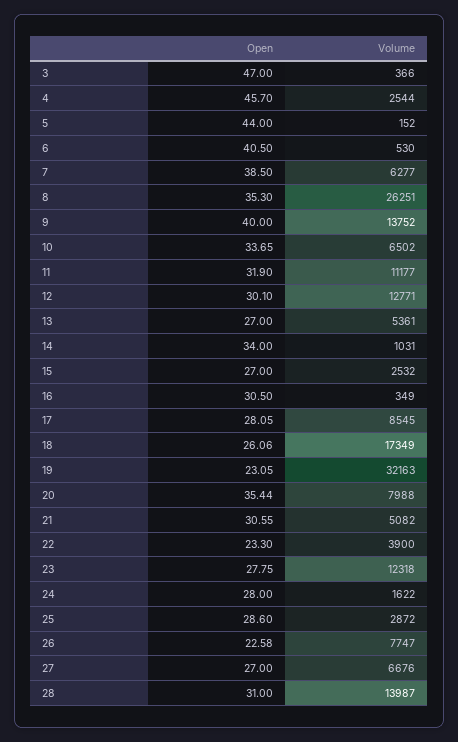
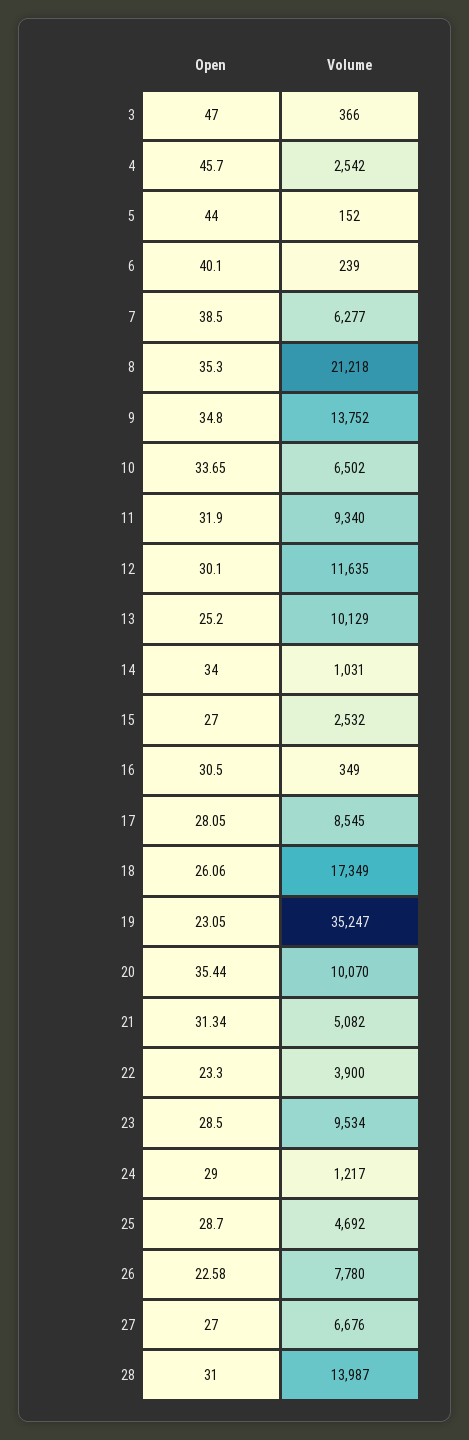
  {
    "Open": {
      "3": 47,
      "4": 45.7,
      "5": 44,
-     "6": 40.5,
+     "6": 40.1,
      "7": 38.5,
      "8": 35.3,
-     "9": 40,
+     "9": 34.8,
      "10": 33.65,
      "11": 31.9,
      "12": 30.1,
-     "13": 27,
+     "13": 25.2,
      "14": 34,
      "15": 27,
      "16": 30.5,
      "17": 28.05,
      "18": 26.06,
      "19": 23.05,
      "20": 35.44,
-     "21": 30.55,
+     "21": 31.34,
      "22": 23.3,
-     "23": 27.75,
+     "23": 28.5,
-     "24": 28,
+     "24": 29,
-     "25": 28.6,
+     "25": 28.7,
      "26": 22.58,
      "27": 27,
      "28": 31
    },
    "Volume": {
      "3": 366,
-     "4": 2544,
+     "4": 2542,
      "5": 152,
-     "6": 530,
+     "6": 239,
      "7": 6277,
-     "8": 26251,
+     "8": 21218,
      "9": 13752,
      "10": 6502,
-     "11": 11177,
+     "11": 9340,
-     "12": 12771,
+     "12": 11635,
-     "13": 5361,
+     "13": 10129,
      "14": 1031,
      "15": 2532,
      "16": 349,
      "17": 8545,
      "18": 17349,
-     "19": 32163,
+     "19": 35247,
-     "20": 7988,
+     "20": 10070,
      "21": 5082,
      "22": 3900,
-     "23": 12318,
+     "23": 9534,
-     "24": 1622,
+     "24": 1217,
-     "25": 2872,
+     "25": 4692,
-     "26": 7747,
+     "26": 7780,
      "27": 6676,
      "28": 13987
    }
  }

